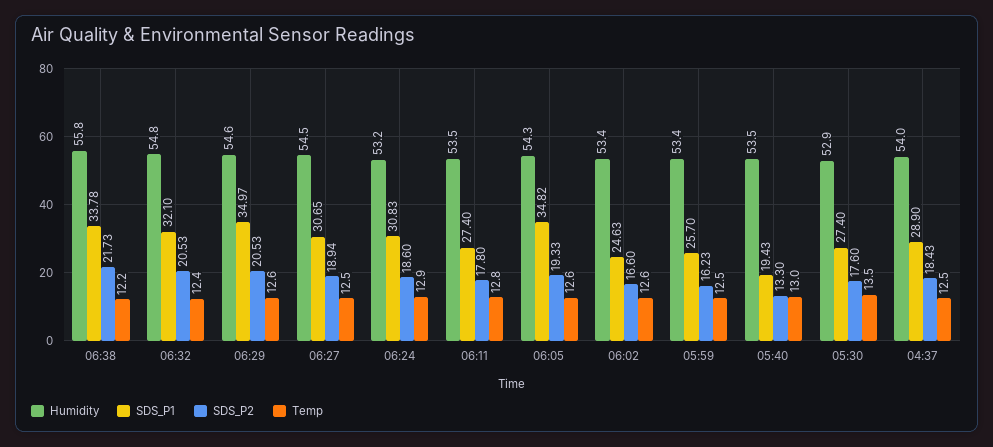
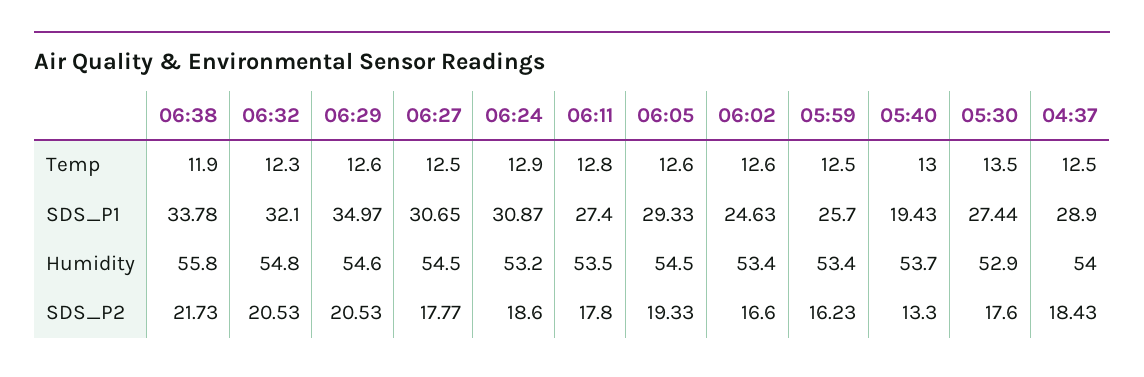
  {
    "Humidity": {
      "06:38": 55.8,
      "06:32": 54.8,
      "06:29": 54.6,
      "06:27": 54.5,
      "06:24": 53.2,
      "06:11": 53.5,
-     "06:05": 54.3,
+     "06:05": 54.5,
      "06:02": 53.4,
      "05:59": 53.4,
-     "05:40": 53.5,
+     "05:40": 53.7,
      "05:30": 52.9,
      "04:37": 54
    },
    "SDS_P1": {
      "06:38": 33.78,
      "06:32": 32.1,
      "06:29": 34.97,
      "06:27": 30.65,
-     "06:24": 30.83,
+     "06:24": 30.87,
      "06:11": 27.4,
-     "06:05": 34.82,
+     "06:05": 29.33,
      "06:02": 24.63,
      "05:59": 25.7,
      "05:40": 19.43,
-     "05:30": 27.4,
+     "05:30": 27.44,
      "04:37": 28.9
    },
    "SDS_P2": {
      "06:38": 21.73,
      "06:32": 20.53,
      "06:29": 20.53,
-     "06:27": 18.94,
+     "06:27": 17.77,
      "06:24": 18.6,
      "06:11": 17.8,
      "06:05": 19.33,
      "06:02": 16.6,
      "05:59": 16.23,
      "05:40": 13.3,
      "05:30": 17.6,
      "04:37": 18.43
    },
    "Temp": {
-     "06:38": 12.2,
+     "06:38": 11.9,
-     "06:32": 12.4,
+     "06:32": 12.3,
      "06:29": 12.6,
      "06:27": 12.5,
      "06:24": 12.9,
      "06:11": 12.8,
      "06:05": 12.6,
      "06:02": 12.6,
      "05:59": 12.5,
      "05:40": 13,
      "05:30": 13.5,
      "04:37": 12.5
    }
  }

